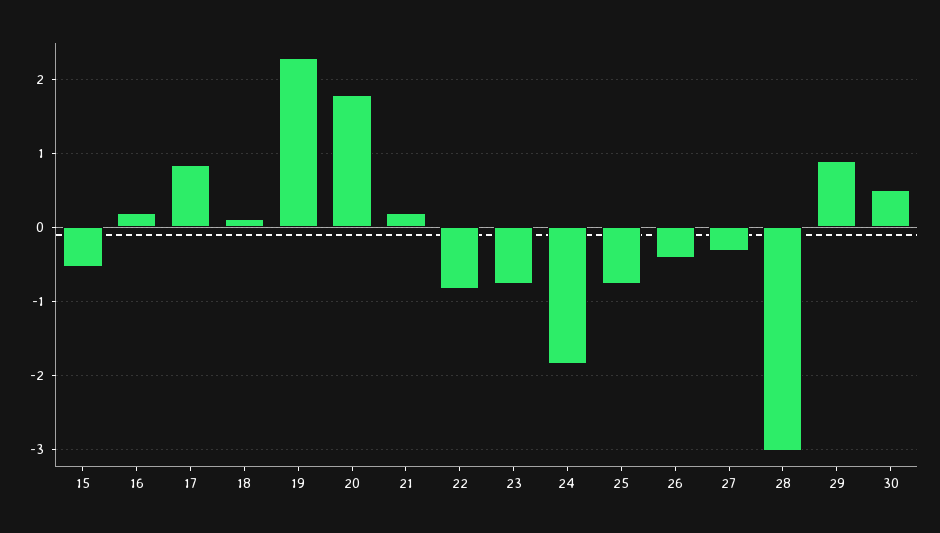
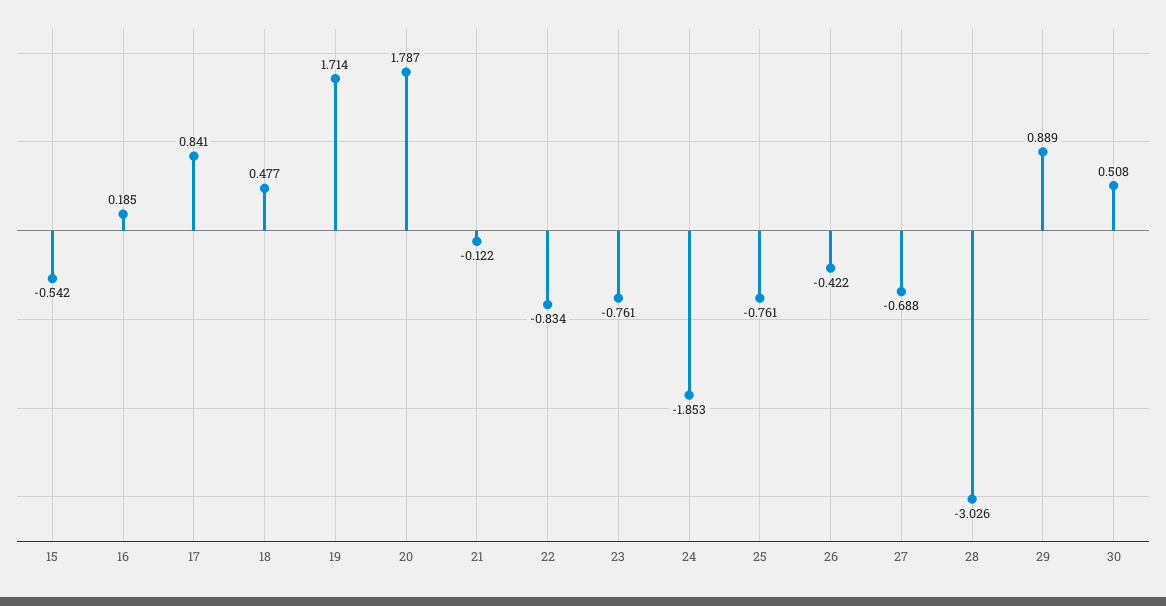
  {
    "15": -0.542,
    "16": 0.185,
    "17": 0.841,
-   "18": 0.1,
+   "18": 0.477,
-   "19": 2.3,
+   "19": 1.714,
    "20": 1.787,
-   "21": 0.2,
+   "21": -0.122,
    "22": -0.834,
    "23": -0.761,
    "24": -1.853,
    "25": -0.761,
    "26": -0.422,
-   "27": -0.3,
+   "27": -0.688,
    "28": -3.026,
    "29": 0.889,
    "30": 0.508
  }

